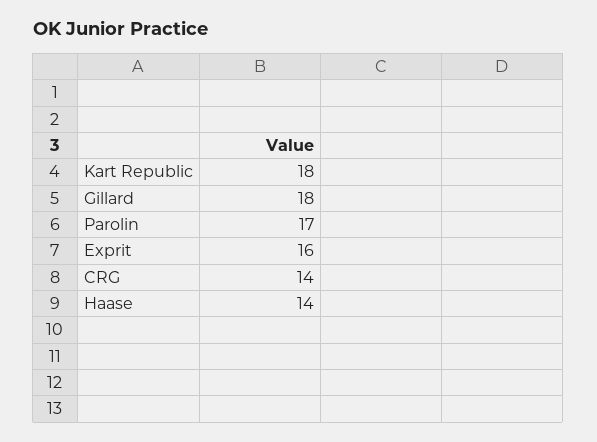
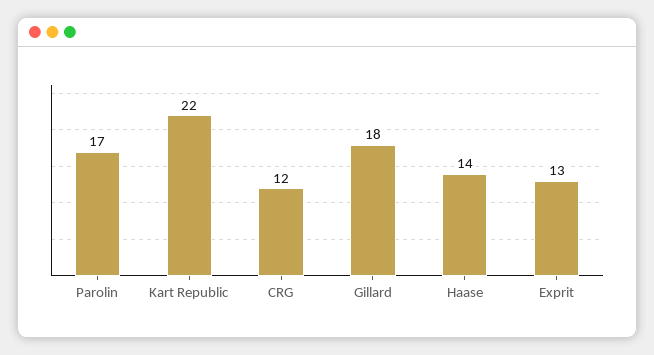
  {
-   "Kart Republic": 18,
+   "Kart Republic": 22,
    "Gillard": 18,
    "Parolin": 17,
-   "Exprit": 16,
+   "Exprit": 13,
-   "CRG": 14,
+   "CRG": 12,
    "Haase": 14
  }

